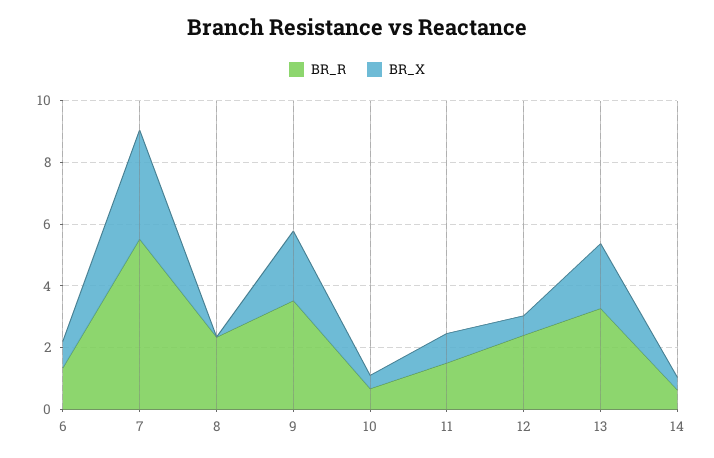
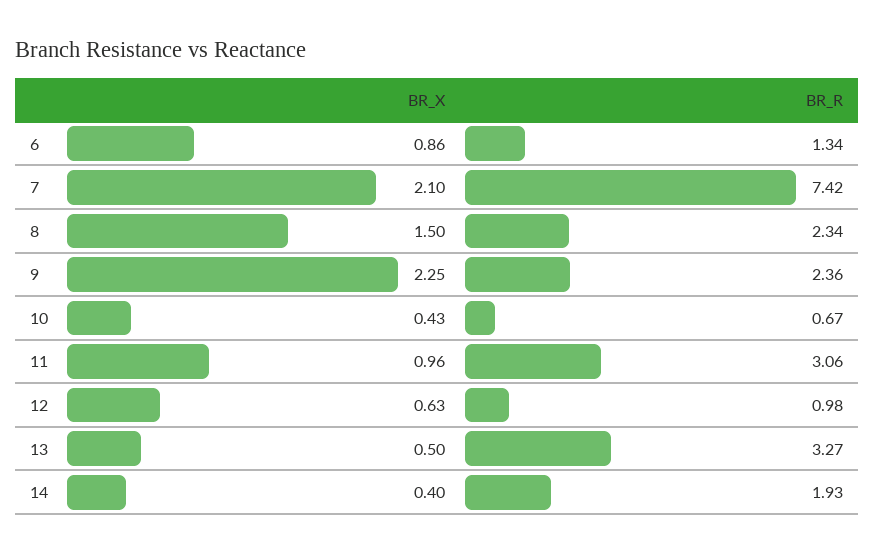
  {
    "BR_R": {
      "6": 1.34,
-     "7": 5.5,
+     "7": 7.42,
      "8": 2.34,
-     "9": 3.5,
+     "9": 2.36,
      "10": 0.67,
-     "11": 1.5,
+     "11": 3.06,
-     "12": 2.5,
+     "12": 0.98,
      "13": 3.27,
-     "14": 0.5
+     "14": 1.93
    },
    "BR_X": {
      "6": 0.86,
-     "7": 3.5,
+     "7": 2.1,
-     "8": 0,
+     "8": 1.5,
      "9": 2.25,
      "10": 0.43,
      "11": 0.96,
      "12": 0.63,
-     "13": 2,
+     "13": 0.5,
      "14": 0.4
    }
  }

